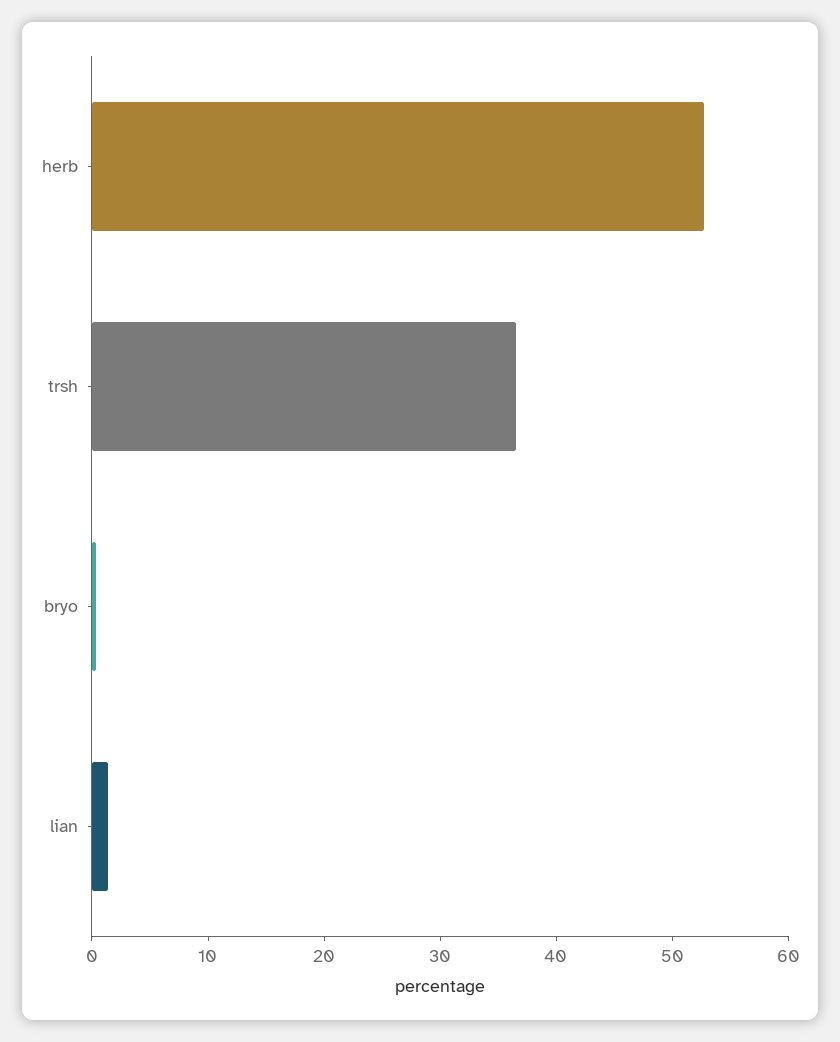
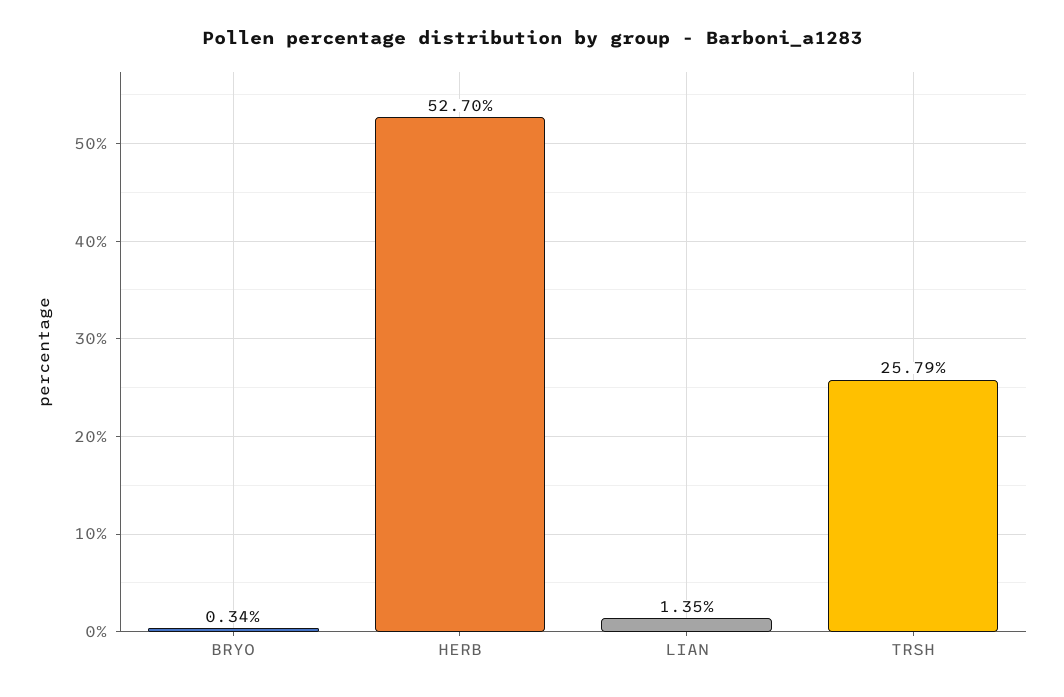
  {
    "herb": 52.7,
-   "trsh": 36,
+   "trsh": 25.79,
    "bryo": 0.34,
    "lian": 1.35
  }

